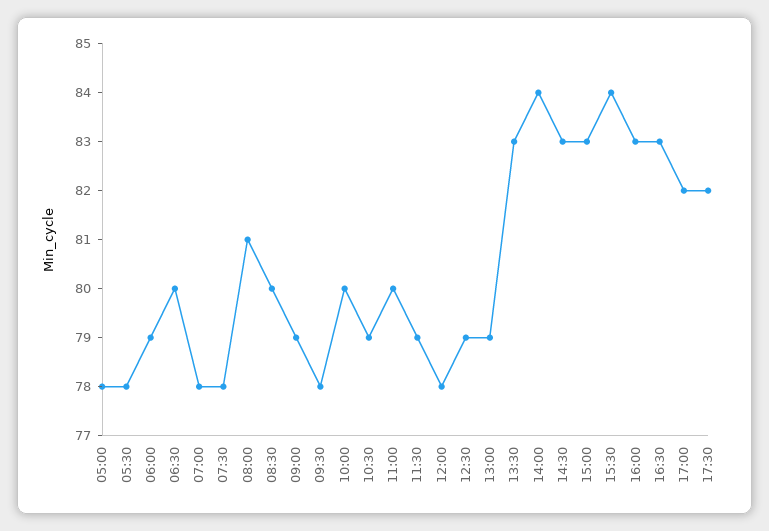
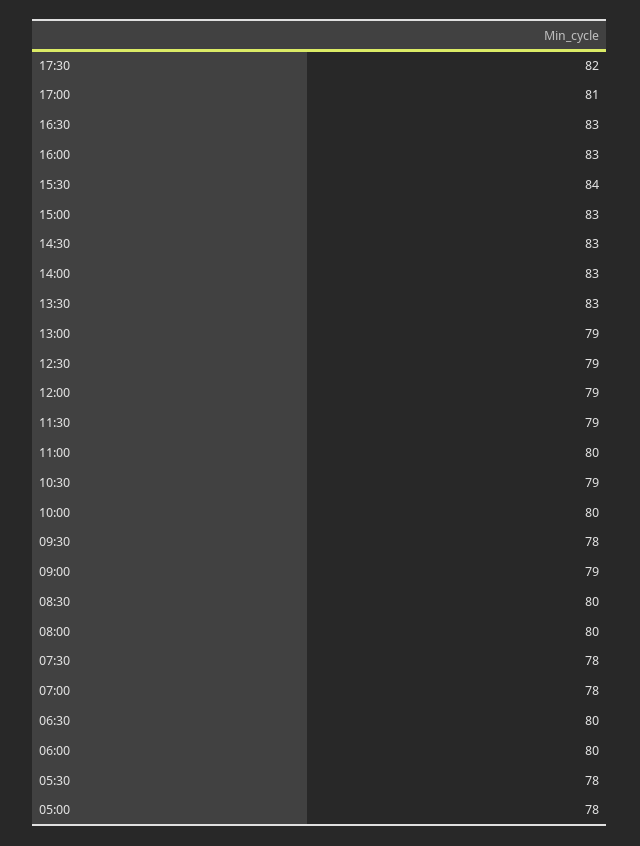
  {
    "05:00": 78,
    "05:30": 78,
-   "06:00": 79,
+   "06:00": 80,
    "06:30": 80,
    "07:00": 78,
    "07:30": 78,
-   "08:00": 81,
+   "08:00": 80,
    "08:30": 80,
    "09:00": 79,
    "09:30": 78,
    "10:00": 80,
    "10:30": 79,
    "11:00": 80,
    "11:30": 79,
-   "12:00": 78,
+   "12:00": 79,
    "12:30": 79,
    "13:00": 79,
    "13:30": 83,
-   "14:00": 84,
+   "14:00": 83,
    "14:30": 83,
    "15:00": 83,
    "15:30": 84,
    "16:00": 83,
    "16:30": 83,
-   "17:00": 82,
+   "17:00": 81,
    "17:30": 82
  }

